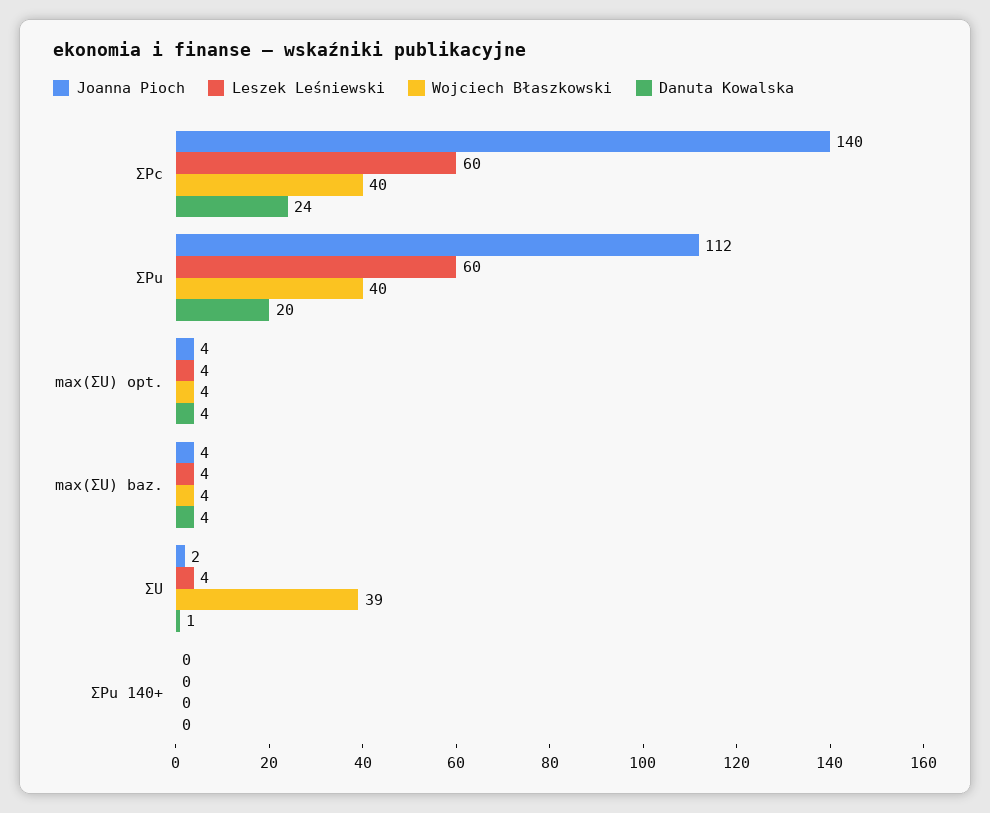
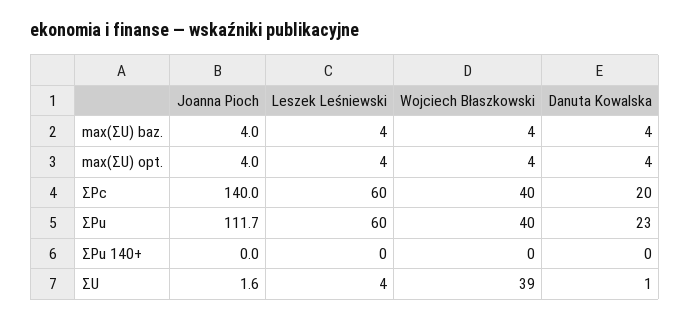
  {
    "Joanna Pioch": {
      "ΣPc": 140,
      "ΣPu": 111.7,
      "max(ΣU) opt.": 4,
      "max(ΣU) baz.": 4,
      "ΣU": 1.6,
      "ΣPu 140+": 0
    },
    "Leszek Leśniewski": {
      "ΣPc": 60,
      "ΣPu": 60,
      "max(ΣU) opt.": 4,
      "max(ΣU) baz.": 4,
      "ΣU": 4,
      "ΣPu 140+": 0
    },
    "Wojciech Błaszkowski": {
      "ΣPc": 40,
      "ΣPu": 40,
      "max(ΣU) opt.": 4,
      "max(ΣU) baz.": 4,
      "ΣU": 39,
      "ΣPu 140+": 0
    },
    "Danuta Kowalska": {
-     "ΣPc": 24,
+     "ΣPc": 20,
-     "ΣPu": 20,
+     "ΣPu": 23,
      "max(ΣU) opt.": 4,
      "max(ΣU) baz.": 4,
      "ΣU": 1,
      "ΣPu 140+": 0
    }
  }

